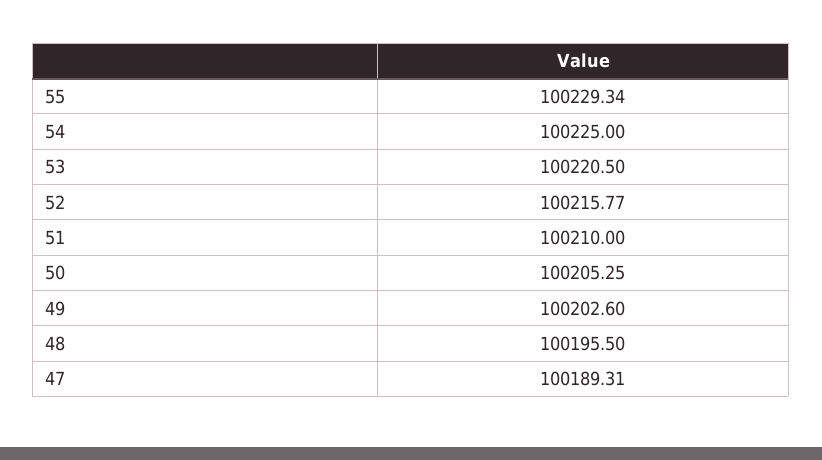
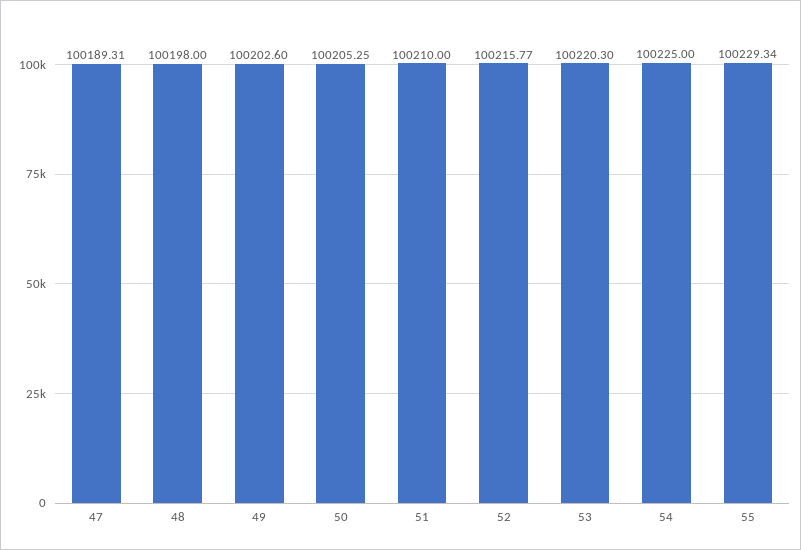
  {
    "55": 100229.34,
    "54": 100225,
-   "53": 100220.5,
+   "53": 100220.3,
    "52": 100215.77,
    "51": 100210,
    "50": 100205.25,
    "49": 100202.6,
-   "48": 100195.5,
+   "48": 100198,
    "47": 100189.31
  }

